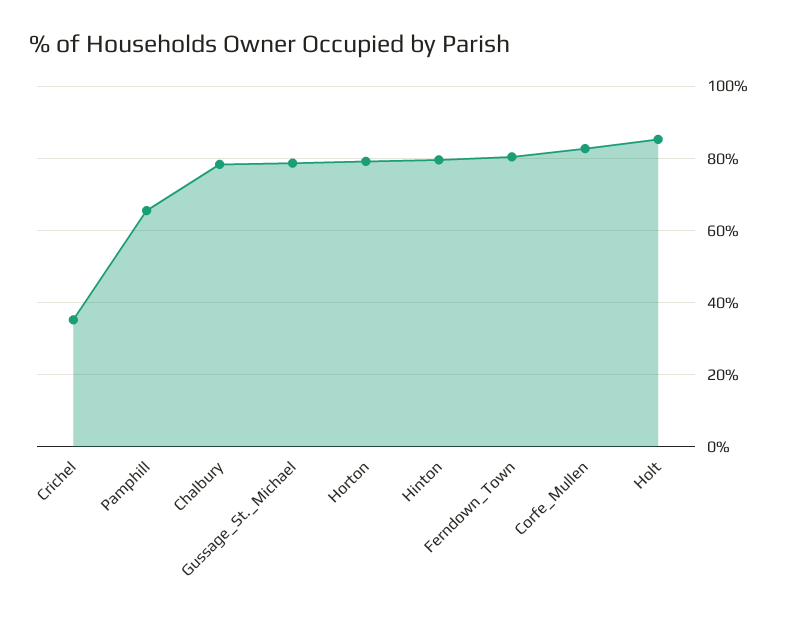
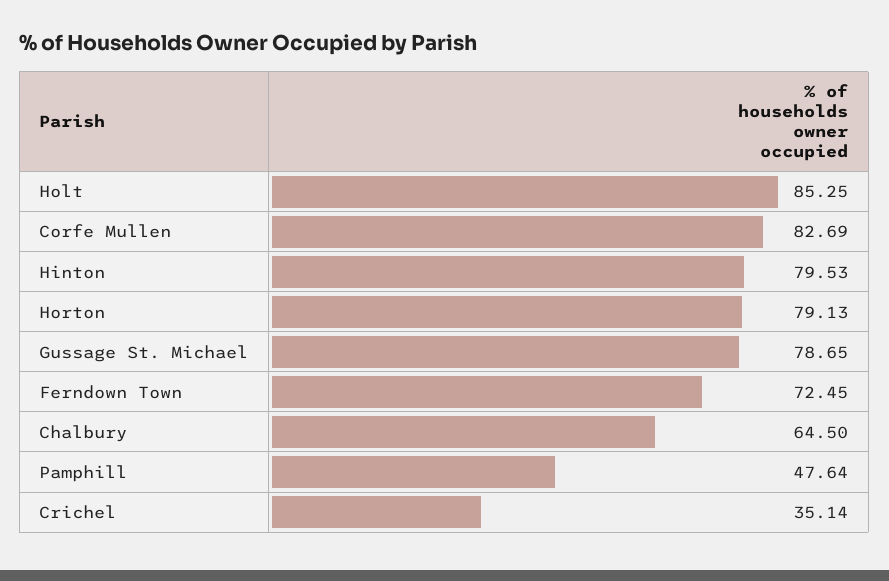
  {
    "Crichel": 35.14,
-   "Pamphill": 66,
+   "Pamphill": 47.64,
-   "Chalbury": 78,
+   "Chalbury": 64.5,
    "Gussage_St._Michael": 78.65,
    "Horton": 79.13,
    "Hinton": 79.53,
-   "Ferndown_Town": 80,
+   "Ferndown_Town": 72.45,
    "Corfe_Mullen": 82.69,
    "Holt": 85.25
  }

